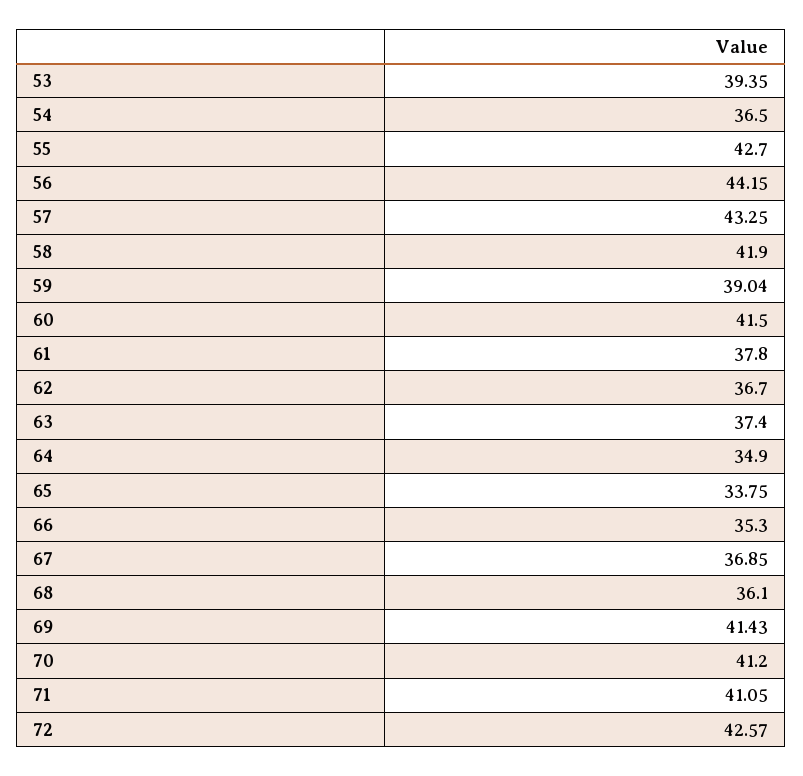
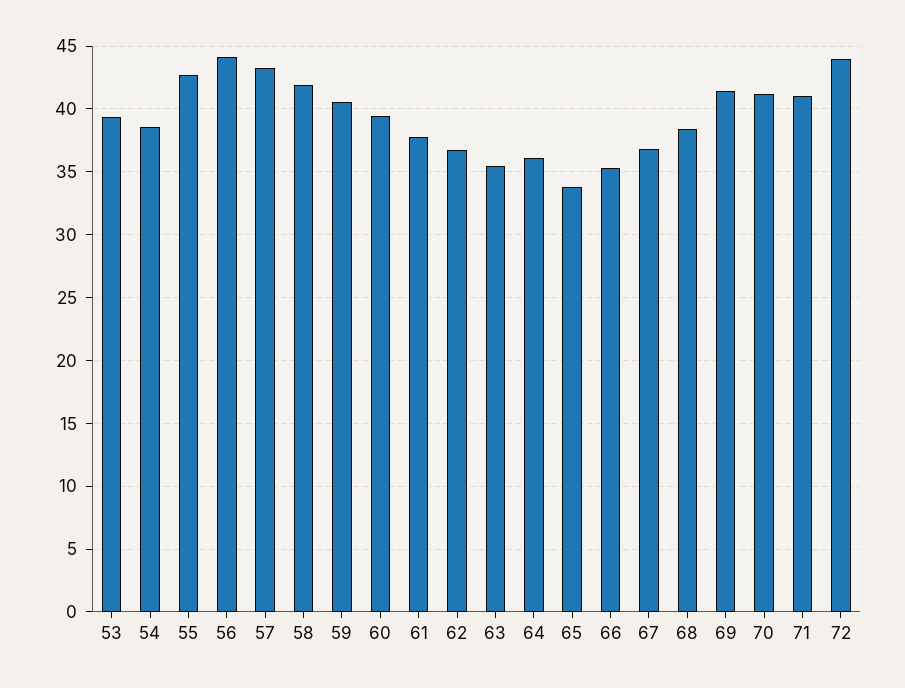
  {
    "53": 39.35,
-   "54": 36.5,
+   "54": 38.5,
    "55": 42.7,
    "56": 44.15,
    "57": 43.25,
    "58": 41.9,
-   "59": 39.04,
+   "59": 40.5,
-   "60": 41.5,
+   "60": 39.5,
    "61": 37.8,
    "62": 36.7,
-   "63": 37.4,
+   "63": 35.5,
-   "64": 34.9,
+   "64": 36,
    "65": 33.75,
    "66": 35.3,
    "67": 36.85,
-   "68": 36.1,
+   "68": 38.5,
    "69": 41.43,
    "70": 41.2,
    "71": 41.05,
-   "72": 42.57
+   "72": 44
  }

